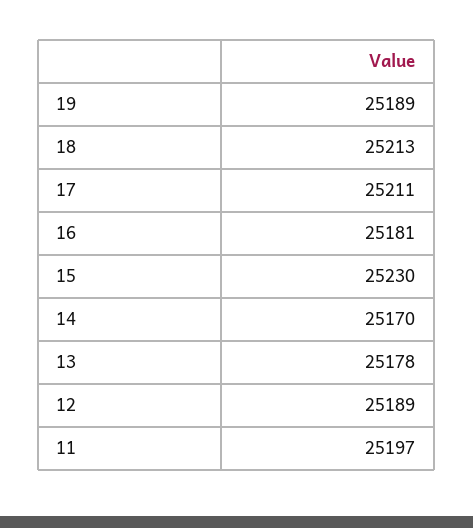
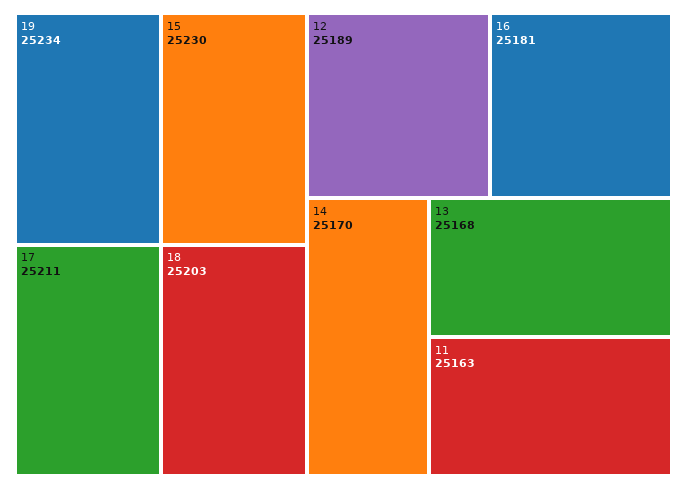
  {
-   "19": 25189,
+   "19": 25234,
-   "18": 25213,
+   "18": 25203,
    "17": 25211,
    "16": 25181,
    "15": 25230,
    "14": 25170,
-   "13": 25178,
+   "13": 25168,
    "12": 25189,
-   "11": 25197
+   "11": 25163
  }

